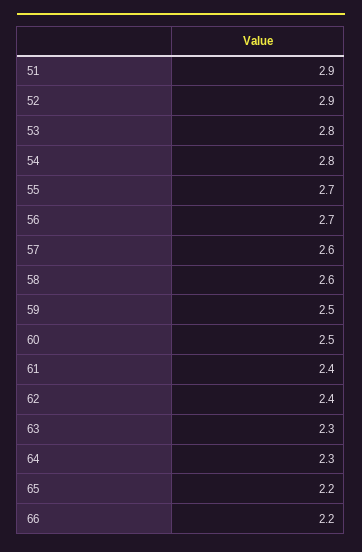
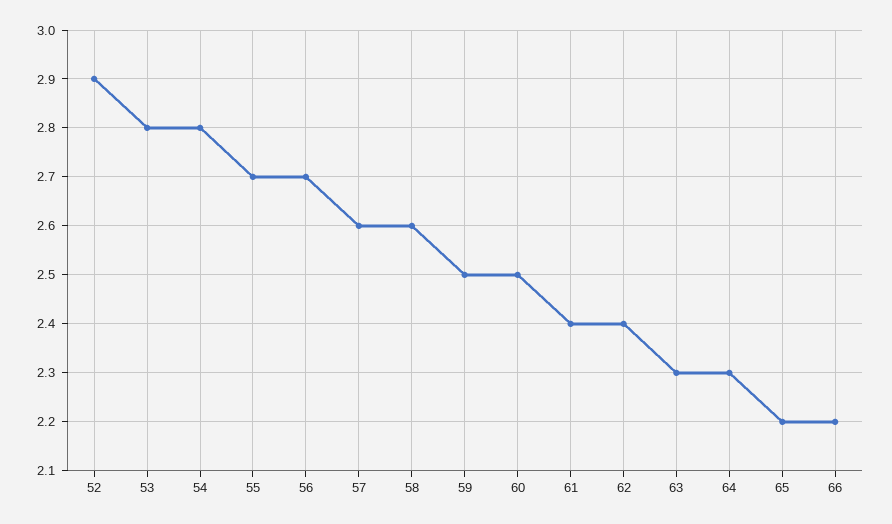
  {
-   "51": 2.9,
    "52": 2.9,
    "53": 2.8,
    "54": 2.8,
    "55": 2.7,
    "56": 2.7,
    "57": 2.6,
    "58": 2.6,
    "59": 2.5,
    "60": 2.5,
    "61": 2.4,
    "62": 2.4,
    "63": 2.3,
    "64": 2.3,
    "65": 2.2,
    "66": 2.2
  }

